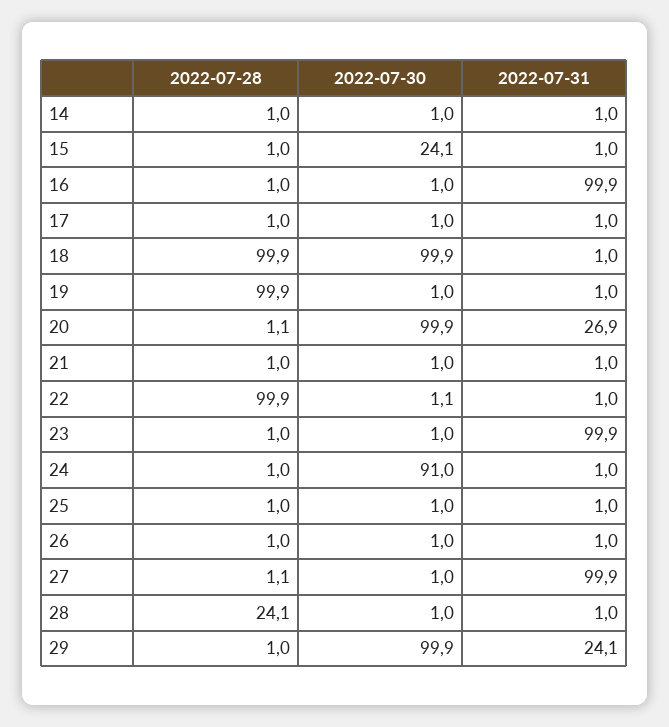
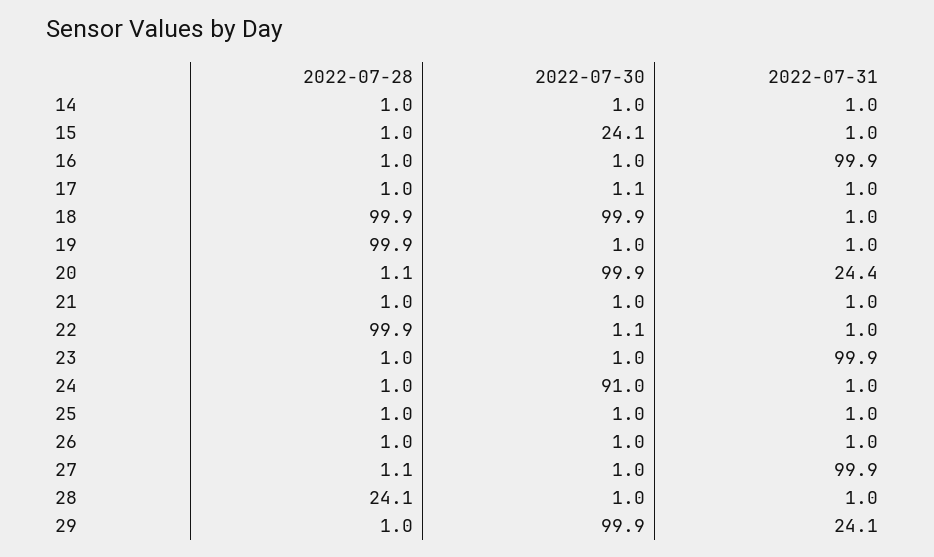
  {
    "2022-07-28": {
      "14": 1,
      "15": 1,
      "16": 1,
      "17": 1,
      "18": 99.9,
      "19": 99.9,
      "20": 1.1,
      "21": 1,
      "22": 99.9,
      "23": 1,
      "24": 1,
      "25": 1,
      "26": 1,
      "27": 1.1,
      "28": 24.1,
      "29": 1
    },
    "2022-07-30": {
      "14": 1,
      "15": 24.1,
      "16": 1,
-     "17": 1,
+     "17": 1.1,
      "18": 99.9,
      "19": 1,
      "20": 99.9,
      "21": 1,
      "22": 1.1,
      "23": 1,
      "24": 91,
      "25": 1,
      "26": 1,
      "27": 1,
      "28": 1,
      "29": 99.9
    },
    "2022-07-31": {
      "14": 1,
      "15": 1,
      "16": 99.9,
      "17": 1,
      "18": 1,
      "19": 1,
-     "20": 26.9,
+     "20": 24.4,
      "21": 1,
      "22": 1,
      "23": 99.9,
      "24": 1,
      "25": 1,
      "26": 1,
      "27": 99.9,
      "28": 1,
      "29": 24.1
    }
  }

